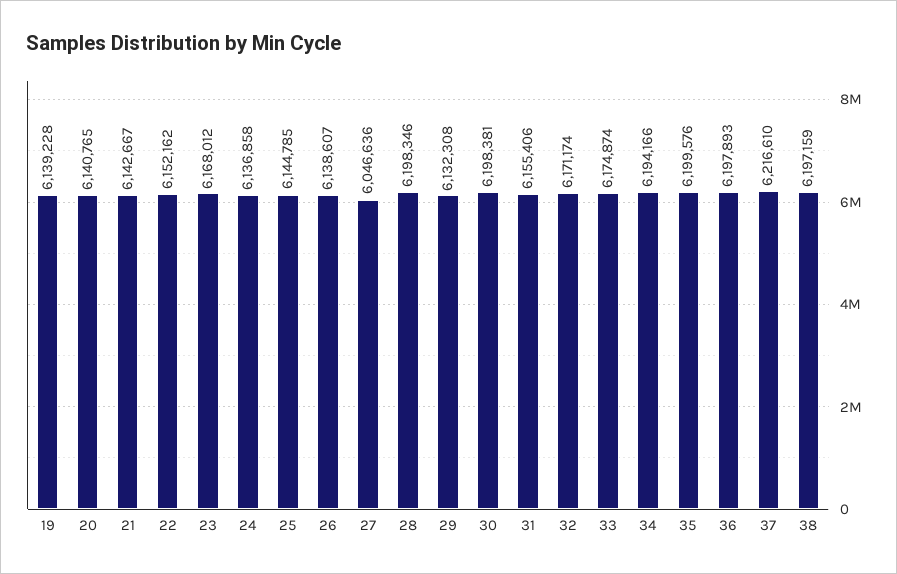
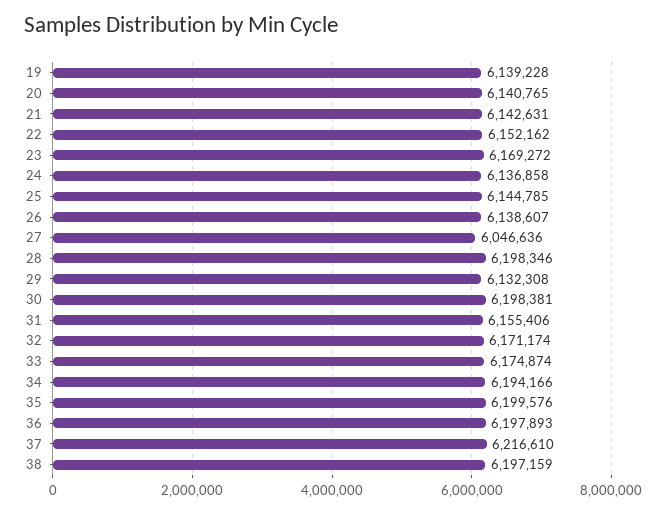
  {
    "19": 6139228,
    "20": 6140765,
-   "21": 6142667,
+   "21": 6142631,
    "22": 6152162,
-   "23": 6168012,
+   "23": 6169272,
    "24": 6136858,
    "25": 6144785,
    "26": 6138607,
    "27": 6046636,
    "28": 6198346,
    "29": 6132308,
    "30": 6198381,
    "31": 6155406,
    "32": 6171174,
    "33": 6174874,
    "34": 6194166,
    "35": 6199576,
    "36": 6197893,
    "37": 6216610,
    "38": 6197159
  }

